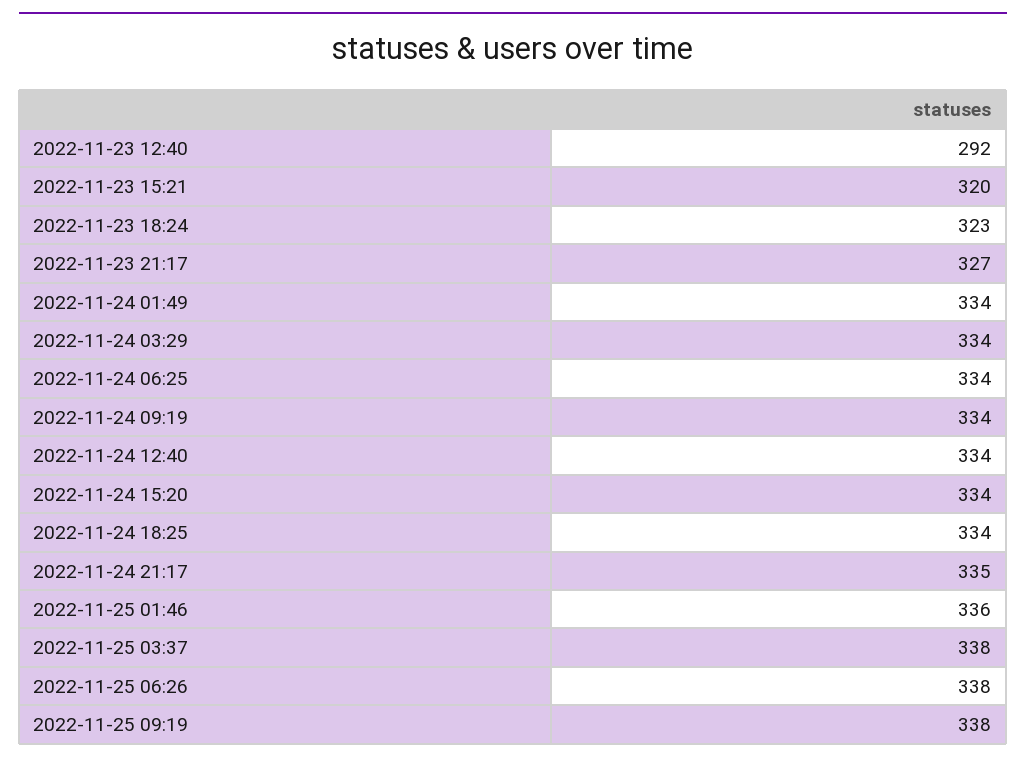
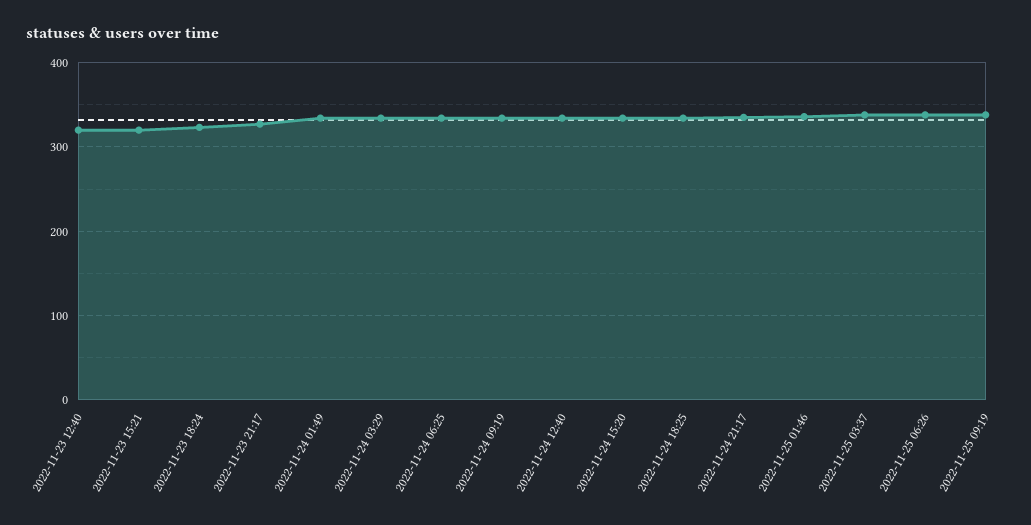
  {
-   "2022-11-23 12:40": 292,
+   "2022-11-23 12:40": 320,
    "2022-11-23 15:21": 320,
    "2022-11-23 18:24": 323,
    "2022-11-23 21:17": 327,
    "2022-11-24 01:49": 334,
    "2022-11-24 03:29": 334,
    "2022-11-24 06:25": 334,
    "2022-11-24 09:19": 334,
    "2022-11-24 12:40": 334,
    "2022-11-24 15:20": 334,
    "2022-11-24 18:25": 334,
    "2022-11-24 21:17": 335,
    "2022-11-25 01:46": 336,
    "2022-11-25 03:37": 338,
    "2022-11-25 06:26": 338,
    "2022-11-25 09:19": 338
  }

